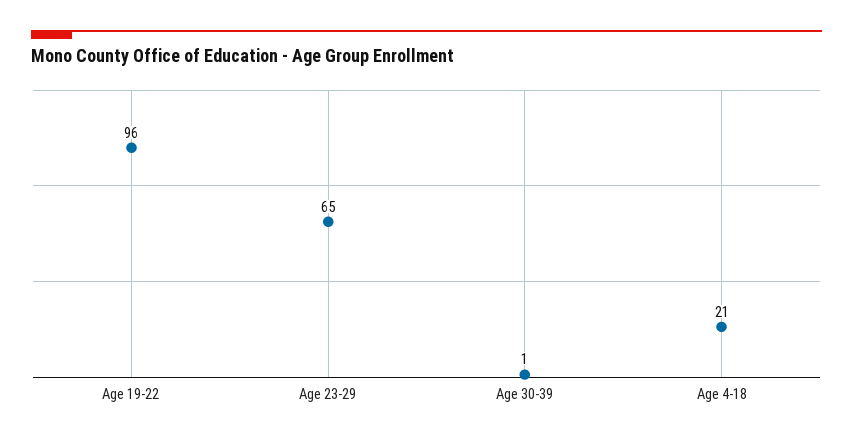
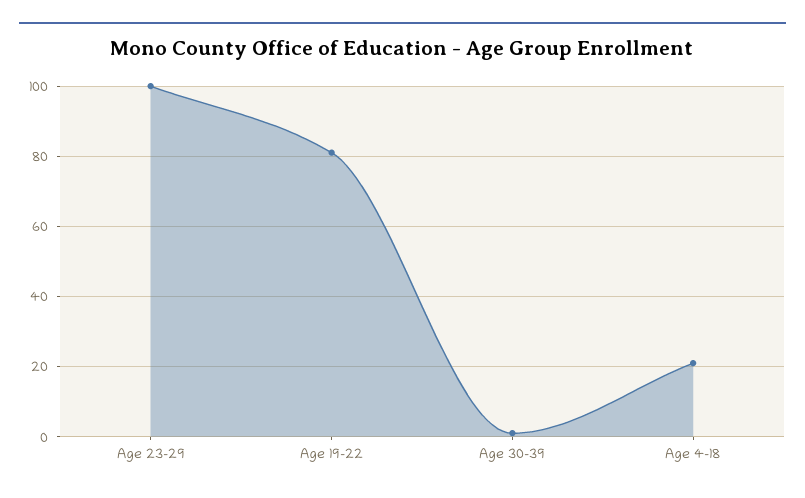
  {
-   "Age 19-22": 96,
+   "Age 19-22": 80,
-   "Age 23-29": 65,
+   "Age 23-29": 100,
    "Age 30-39": 1,
    "Age 4-18": 21
  }

